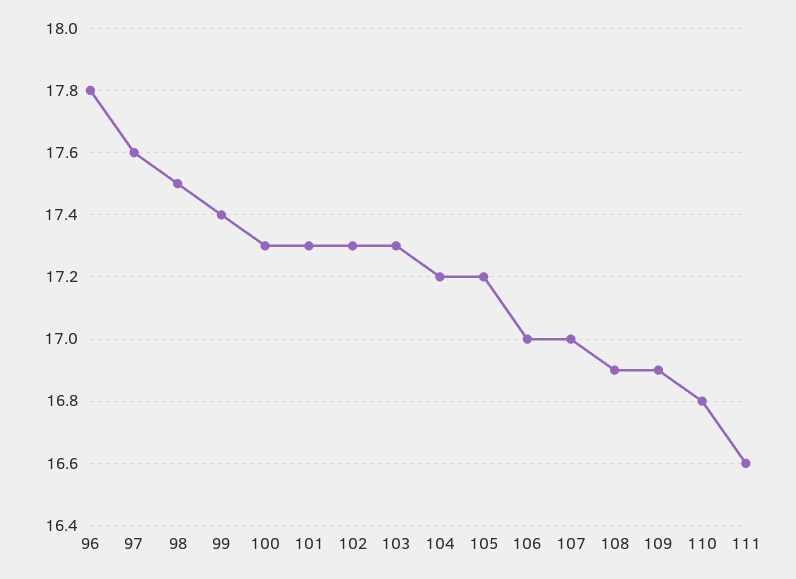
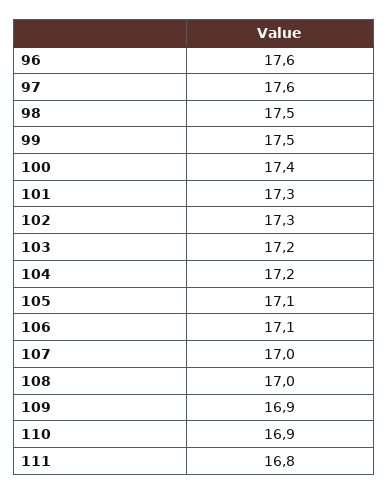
  {
-   "96": 17.8,
+   "96": 17.6,
    "97": 17.6,
    "98": 17.5,
-   "99": 17.4,
+   "99": 17.5,
-   "100": 17.3,
+   "100": 17.4,
    "101": 17.3,
    "102": 17.3,
-   "103": 17.3,
+   "103": 17.2,
    "104": 17.2,
-   "105": 17.2,
+   "105": 17.1,
-   "106": 17,
+   "106": 17.1,
    "107": 17,
-   "108": 16.9,
+   "108": 17,
    "109": 16.9,
-   "110": 16.8,
+   "110": 16.9,
-   "111": 16.6
+   "111": 16.8
  }

